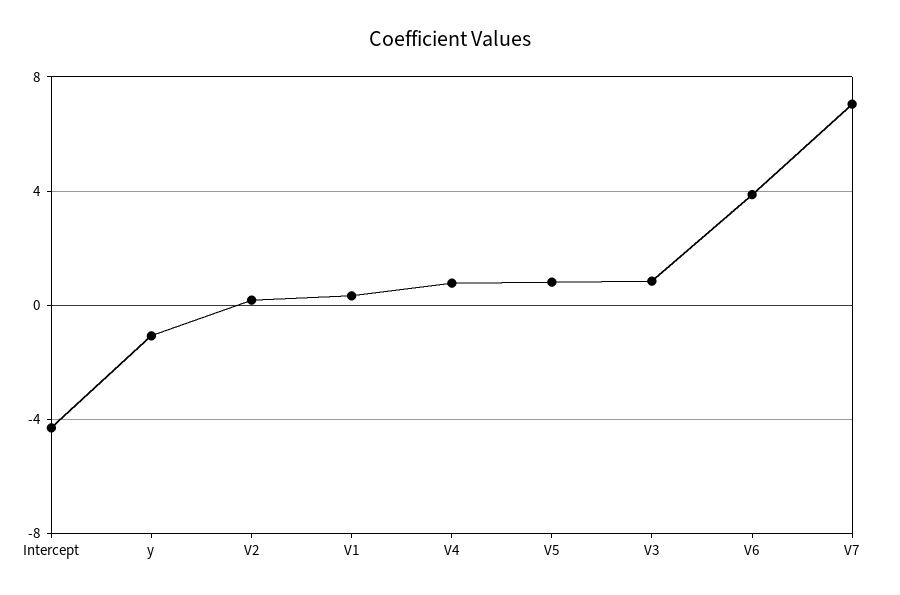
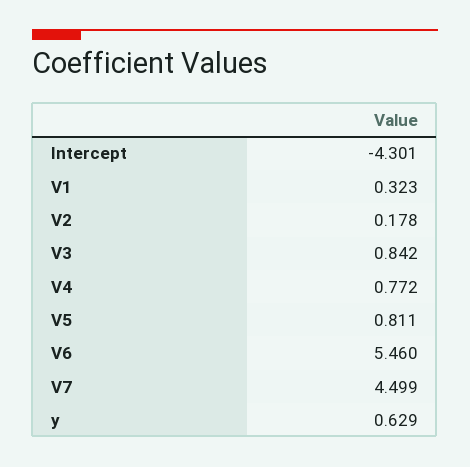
  {
    "Intercept": -4.301,
-   "y": -1,
+   "y": 0.629,
    "V2": 0.178,
    "V1": 0.323,
    "V4": 0.772,
    "V5": 0.811,
    "V3": 0.842,
-   "V6": 4,
+   "V6": 5.46,
-   "V7": 7
+   "V7": 4.499
  }

